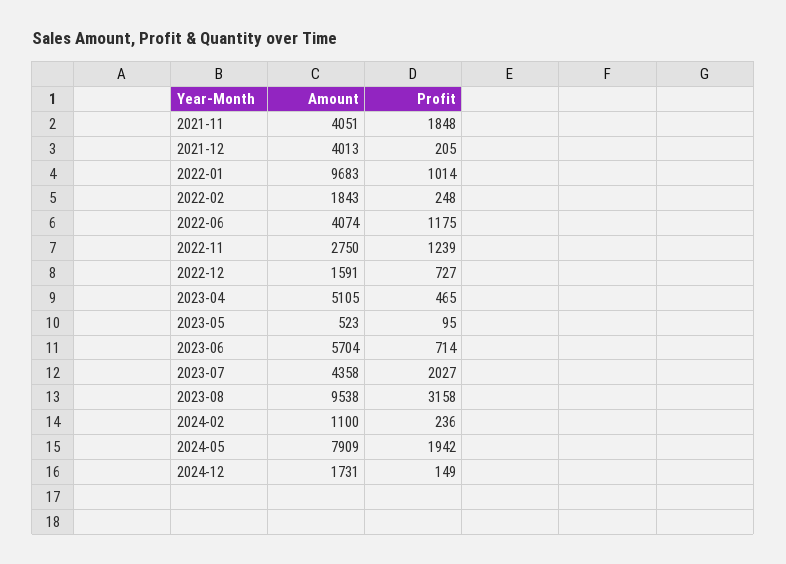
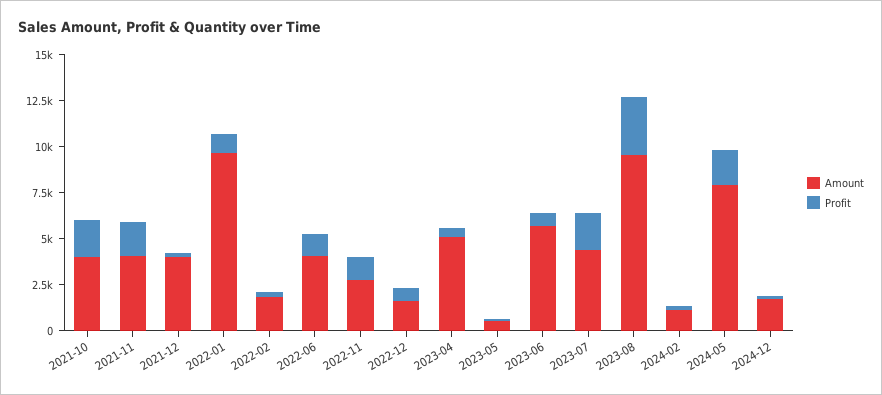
  {
    "Amount": {
      "2021-11": 4051,
      "2021-12": 4013,
      "2022-01": 9683,
      "2022-02": 1843,
      "2022-06": 4074,
      "2022-11": 2750,
      "2022-12": 1591,
      "2023-04": 5105,
      "2023-05": 523,
      "2023-06": 5704,
      "2023-07": 4358,
      "2023-08": 9538,
      "2024-02": 1100,
      "2024-05": 7909,
-     "2024-12": 1731
+     "2024-12": 1731,
+     "2021-10": 4000
    },
    "Profit": {
      "2021-11": 1848,
      "2021-12": 205,
      "2022-01": 1014,
      "2022-02": 248,
      "2022-06": 1175,
      "2022-11": 1239,
      "2022-12": 727,
      "2023-04": 465,
      "2023-05": 95,
      "2023-06": 714,
      "2023-07": 2027,
      "2023-08": 3158,
      "2024-02": 236,
      "2024-05": 1942,
-     "2024-12": 149
+     "2024-12": 149,
+     "2021-10": 2000
    }
  }

